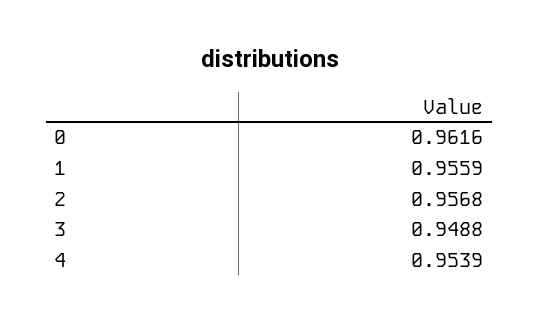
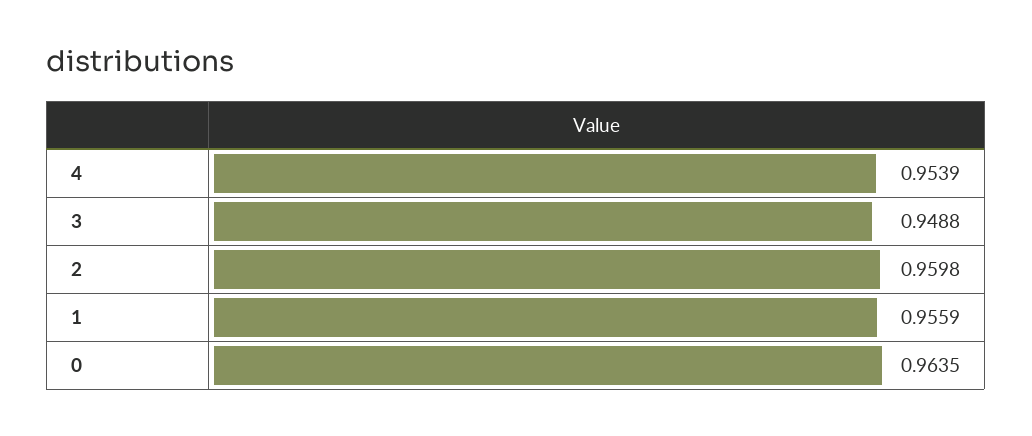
  {
-   "0": 0.9616,
+   "0": 0.9635,
    "1": 0.9559,
-   "2": 0.9568,
+   "2": 0.9598,
    "3": 0.9488,
    "4": 0.9539
  }

